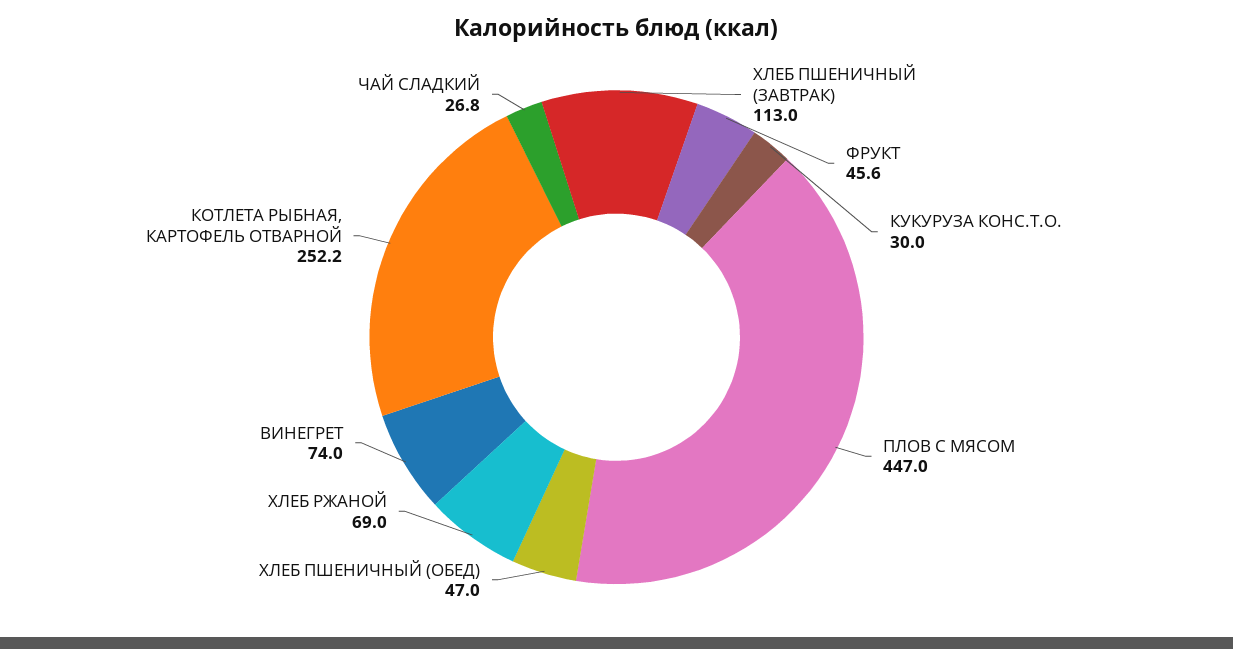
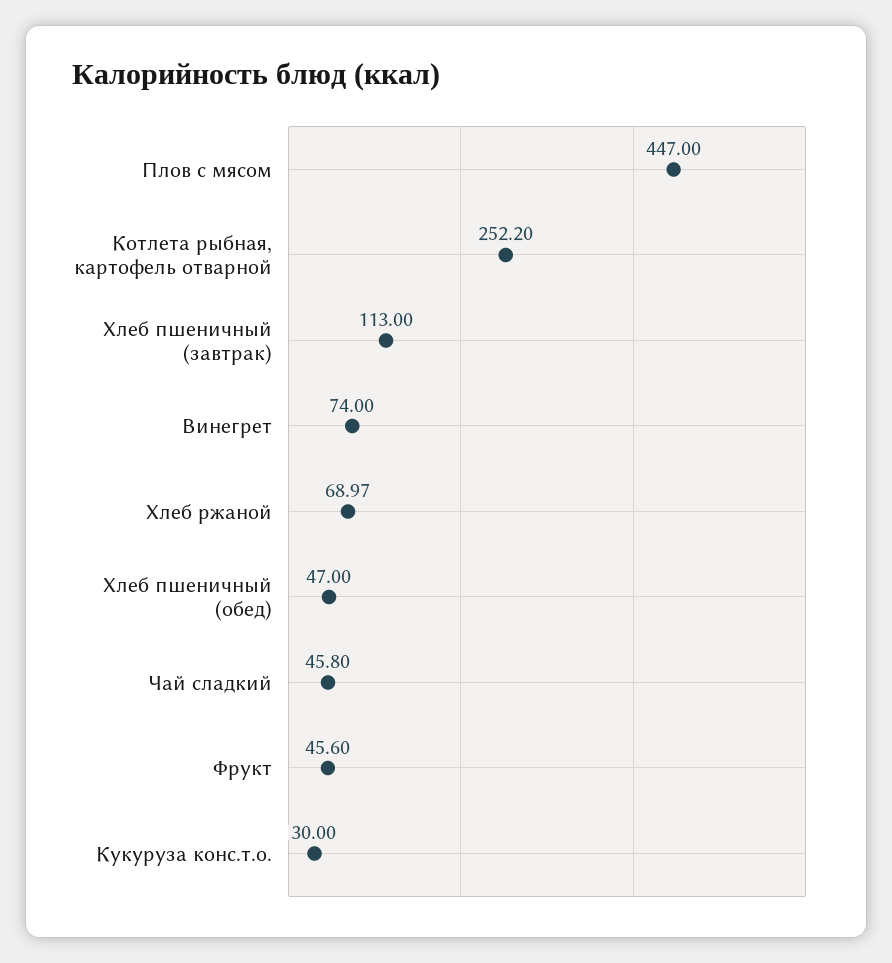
  {
    "ХЛЕБ ПШЕНИЧНЫЙ (ЗАВТРАК)": 113,
    "ФРУКТ": 45.6,
    "КУКУРУЗА КОНС.Т.О.": 30,
    "ПЛОВ С МЯСОМ": 447,
    "ХЛЕБ ПШЕНИЧНЫЙ (ОБЕД)": 47,
    "ХЛЕБ РЖАНОЙ": 68.97,
    "ВИНЕГРЕТ": 74,
    "КОТЛЕТА РЫБНАЯ, КАРТОФЕЛЬ ОТВАРНОЙ": 252.2,
-   "ЧАЙ СЛАДКИЙ": 26.8
+   "ЧАЙ СЛАДКИЙ": 45.8
  }

